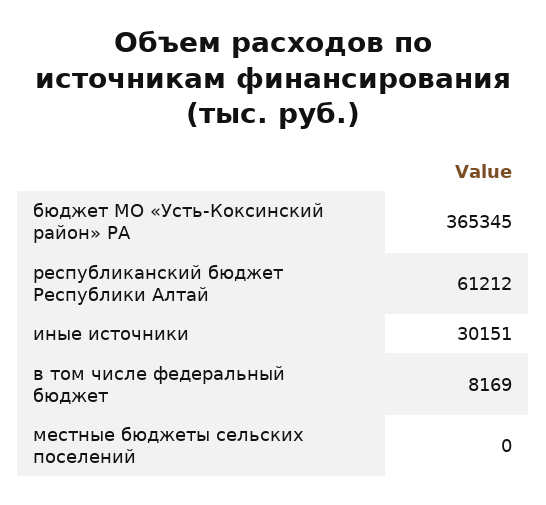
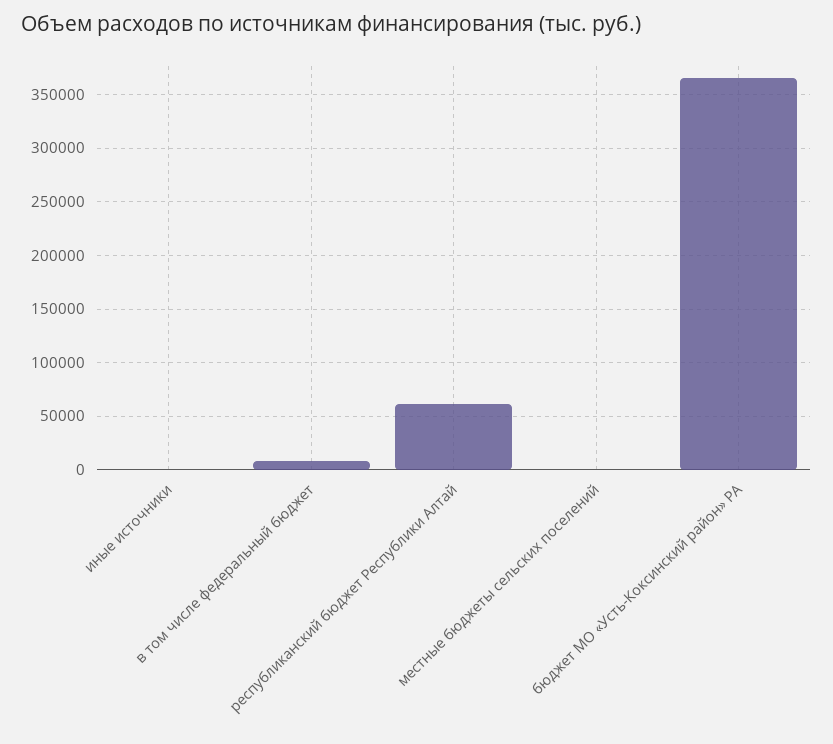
  {
    "бюджет МО «Усть-Коксинский район» РА": 365345,
    "республиканский бюджет Республики Алтай": 61212,
-   "иные источники": 30151,
+   "иные источники": 0,
    "в том числе федеральный бюджет": 8169,
    "местные бюджеты сельских поселений": 0
  }

